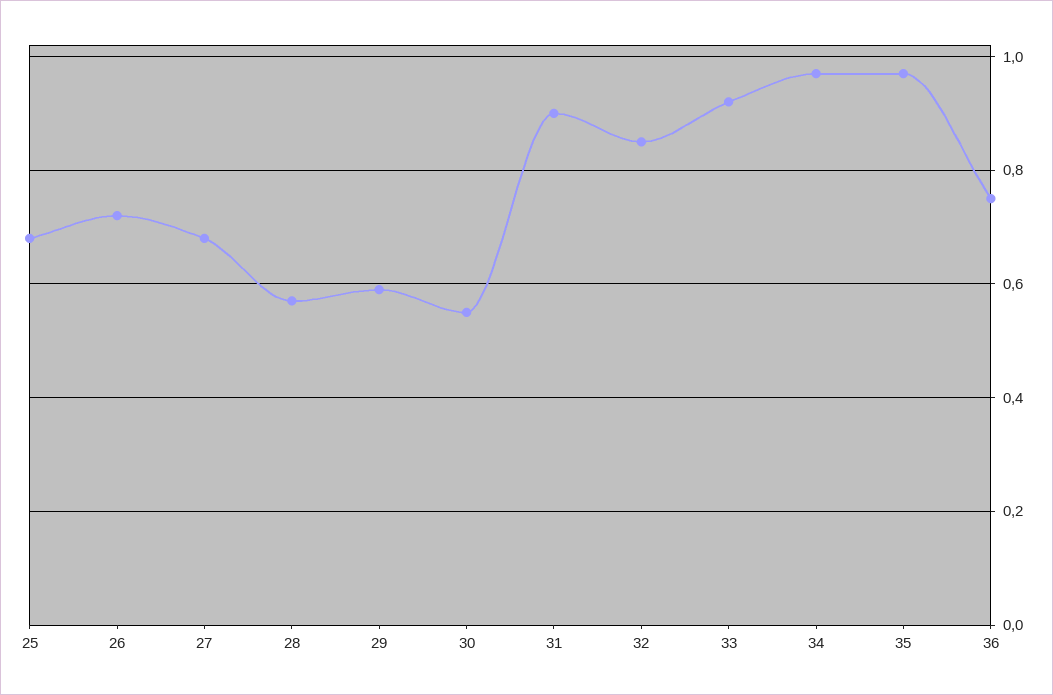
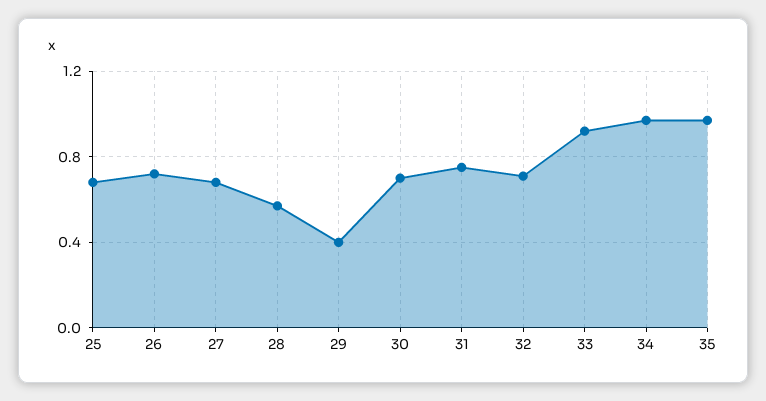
  {
    "25": 0.7,
    "26": 0.7,
    "27": 0.7,
    "28": 0.55,
-   "29": 0.6,
+   "29": 0.4,
-   "30": 0.55,
+   "30": 0.7,
-   "31": 0.9,
+   "31": 0.75,
-   "32": 0.85,
+   "32": 0.7,
    "33": 0.9,
    "34": 0.95,
-   "35": 0.95,
+   "35": 0.95
-   "36": 0.75
  }

